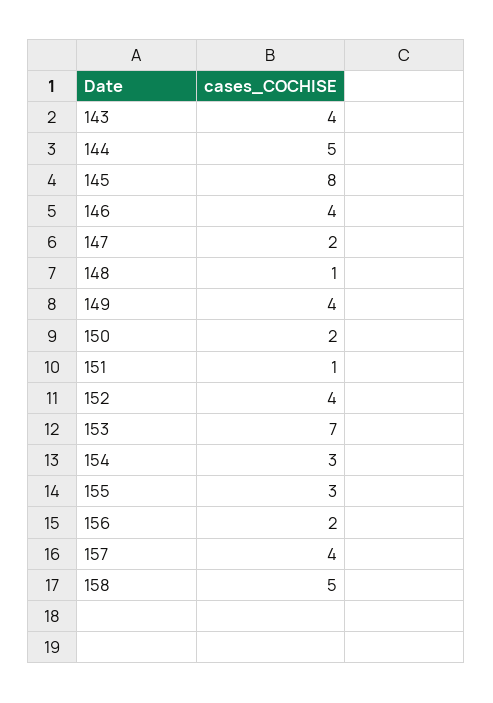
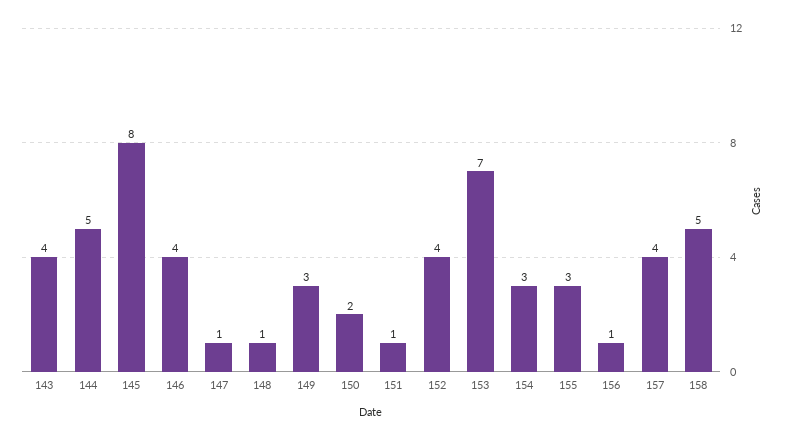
  {
    "143": 4,
    "144": 5,
    "145": 8,
    "146": 4,
-   "147": 2,
+   "147": 1,
    "148": 1,
-   "149": 4,
+   "149": 3,
    "150": 2,
    "151": 1,
    "152": 4,
    "153": 7,
    "154": 3,
    "155": 3,
-   "156": 2,
+   "156": 1,
    "157": 4,
    "158": 5
  }

